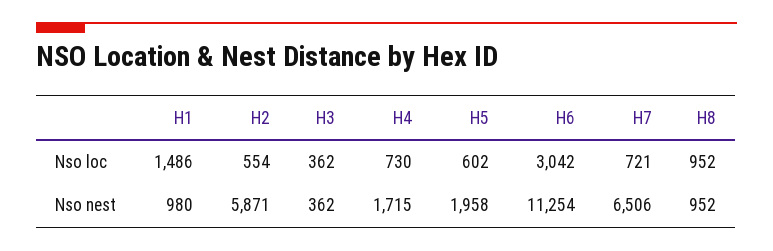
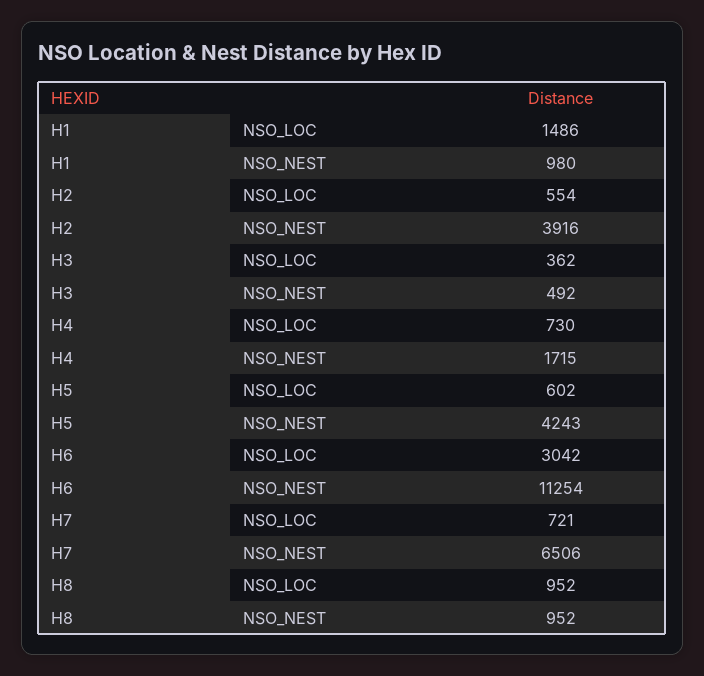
  {
    "H1": {
      "Nso loc": 1486,
      "Nso nest": 980
    },
    "H2": {
      "Nso loc": 554,
-     "Nso nest": 5871
+     "Nso nest": 3916
    },
    "H3": {
      "Nso loc": 362,
-     "Nso nest": 362
+     "Nso nest": 492
    },
    "H4": {
      "Nso loc": 730,
      "Nso nest": 1715
    },
    "H5": {
      "Nso loc": 602,
-     "Nso nest": 1958
+     "Nso nest": 4243
    },
    "H6": {
      "Nso loc": 3042,
      "Nso nest": 11254
    },
    "H7": {
      "Nso loc": 721,
      "Nso nest": 6506
    },
    "H8": {
      "Nso loc": 952,
      "Nso nest": 952
    }
  }

